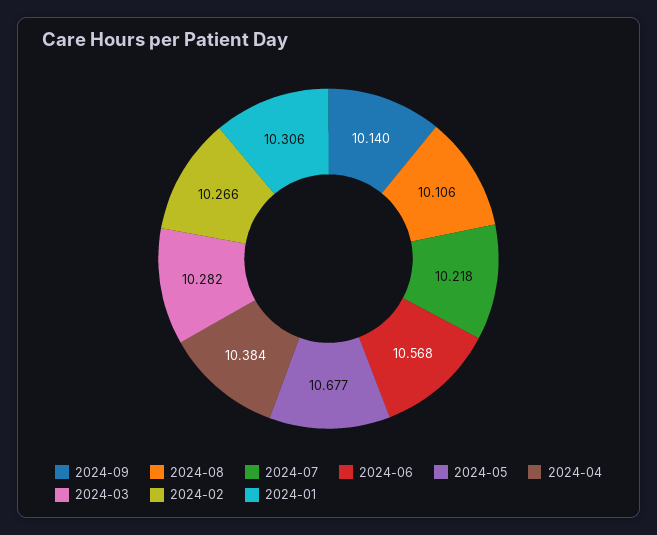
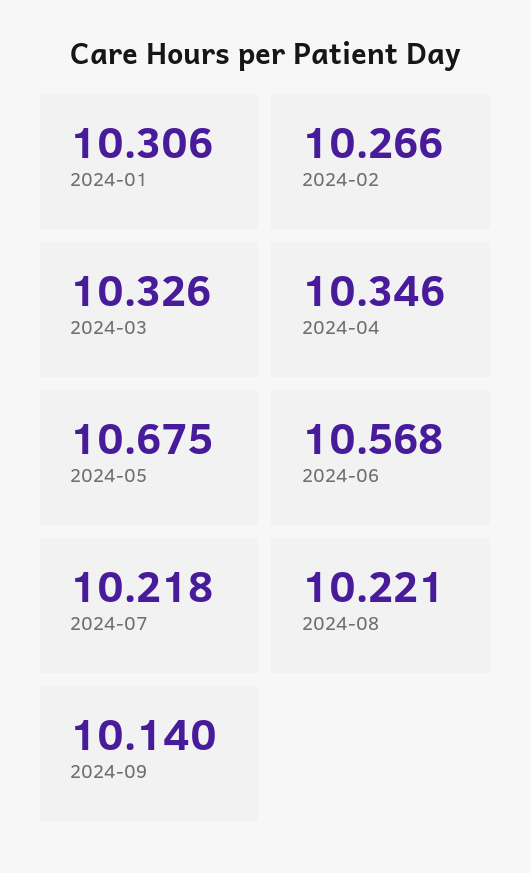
  {
    "2024-09": 10.14,
-   "2024-08": 10.106,
+   "2024-08": 10.221,
    "2024-07": 10.218,
    "2024-06": 10.568,
-   "2024-05": 10.677,
+   "2024-05": 10.675,
-   "2024-04": 10.384,
+   "2024-04": 10.346,
-   "2024-03": 10.282,
+   "2024-03": 10.326,
    "2024-02": 10.266,
    "2024-01": 10.306
  }

